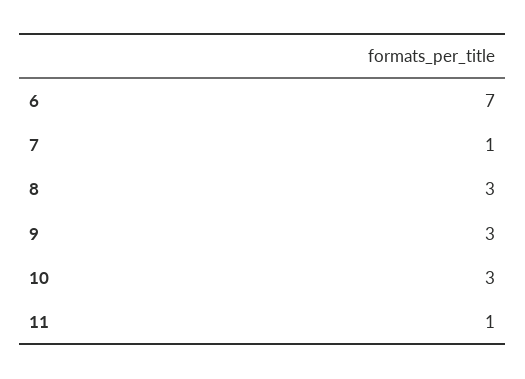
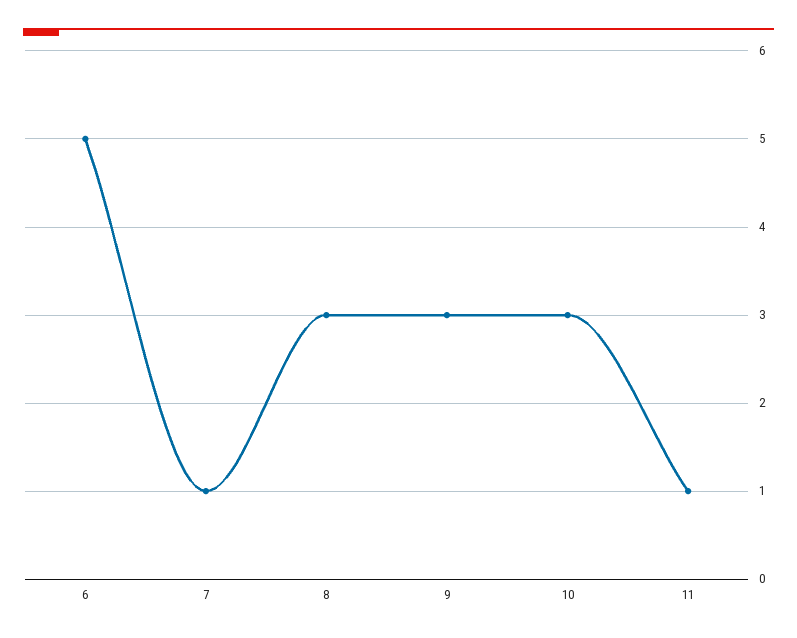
  {
-   "6": 7,
+   "6": 5,
    "7": 1,
    "8": 3,
    "9": 3,
    "10": 3,
    "11": 1
  }

